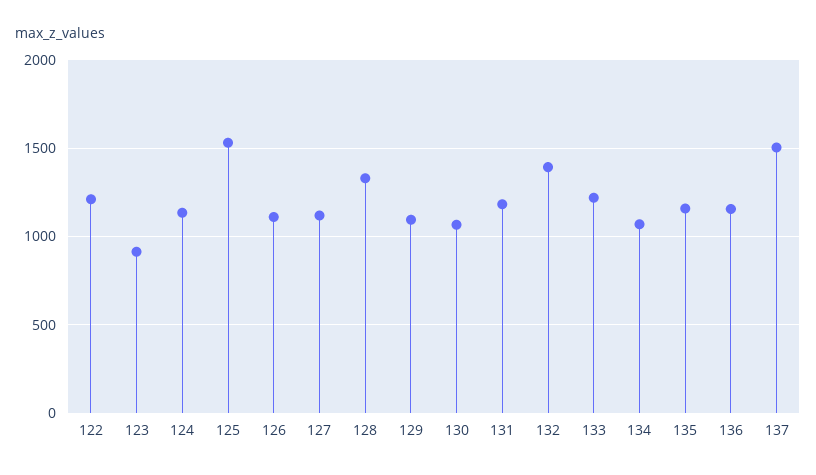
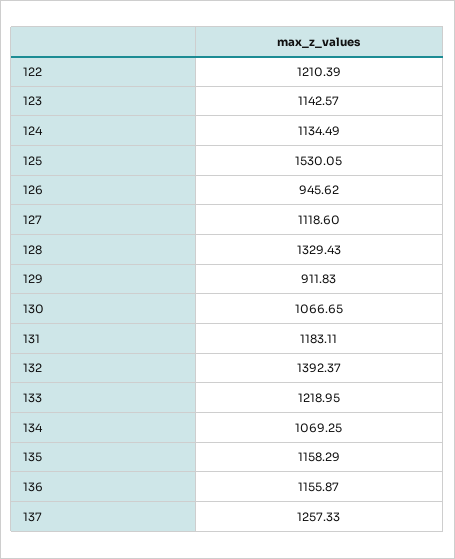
  {
    "122": 1210.39,
-   "123": 900,
+   "123": 1142.57,
    "124": 1134.49,
    "125": 1530.05,
-   "126": 1100,
+   "126": 945.62,
    "127": 1118.6,
    "128": 1329.43,
-   "129": 1100,
+   "129": 911.83,
    "130": 1066.65,
    "131": 1183.11,
    "132": 1392.37,
    "133": 1218.95,
    "134": 1069.25,
    "135": 1158.29,
    "136": 1155.87,
-   "137": 1500
+   "137": 1257.33
  }

